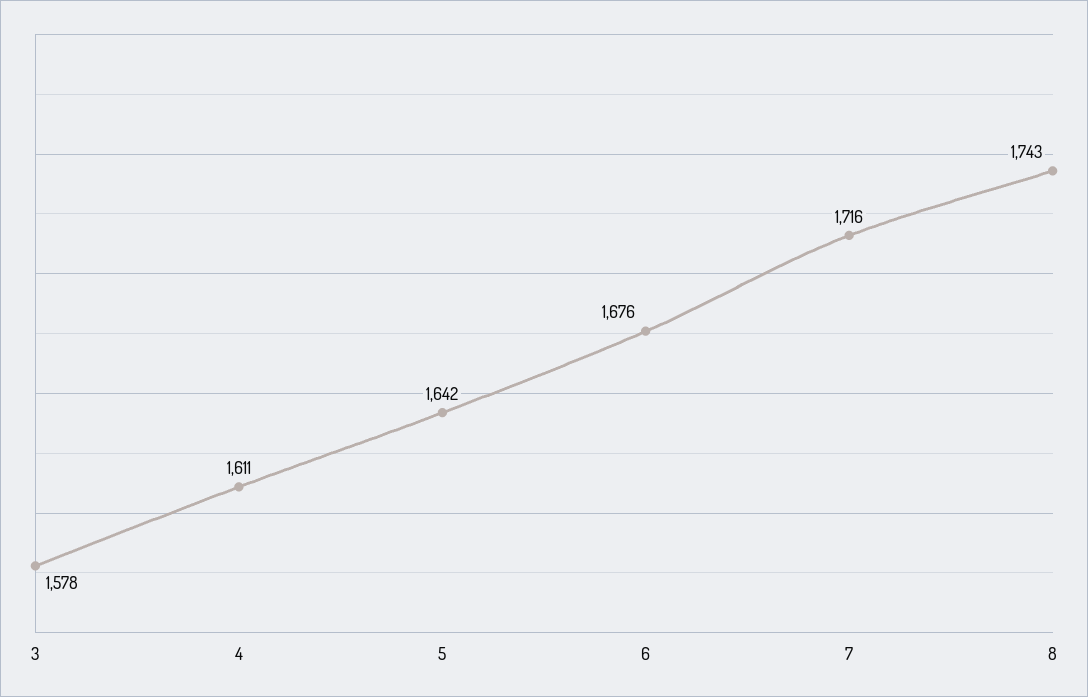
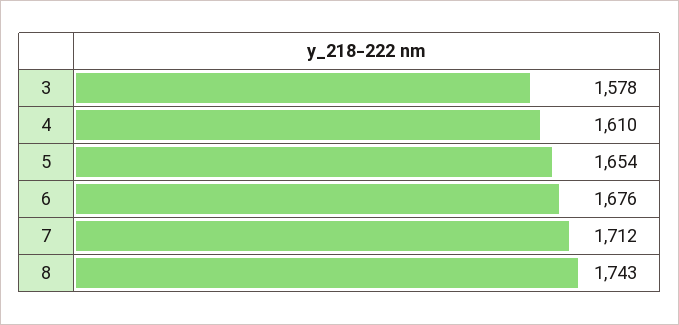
  {
    "3": 1578,
-   "4": 1611,
+   "4": 1610,
-   "5": 1642,
+   "5": 1654,
    "6": 1676,
-   "7": 1716,
+   "7": 1712,
    "8": 1743
  }

